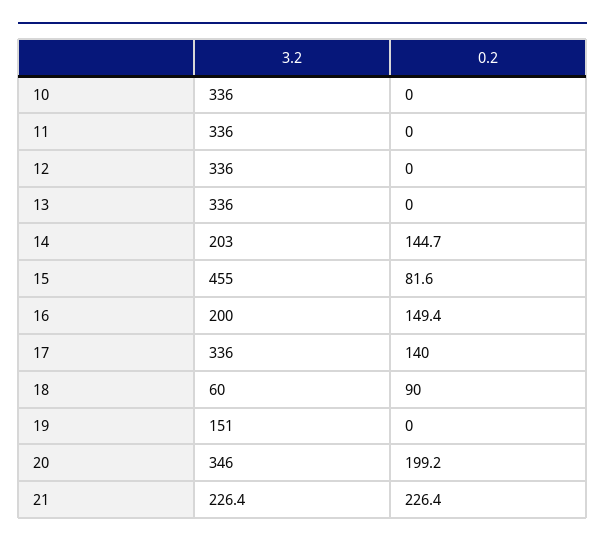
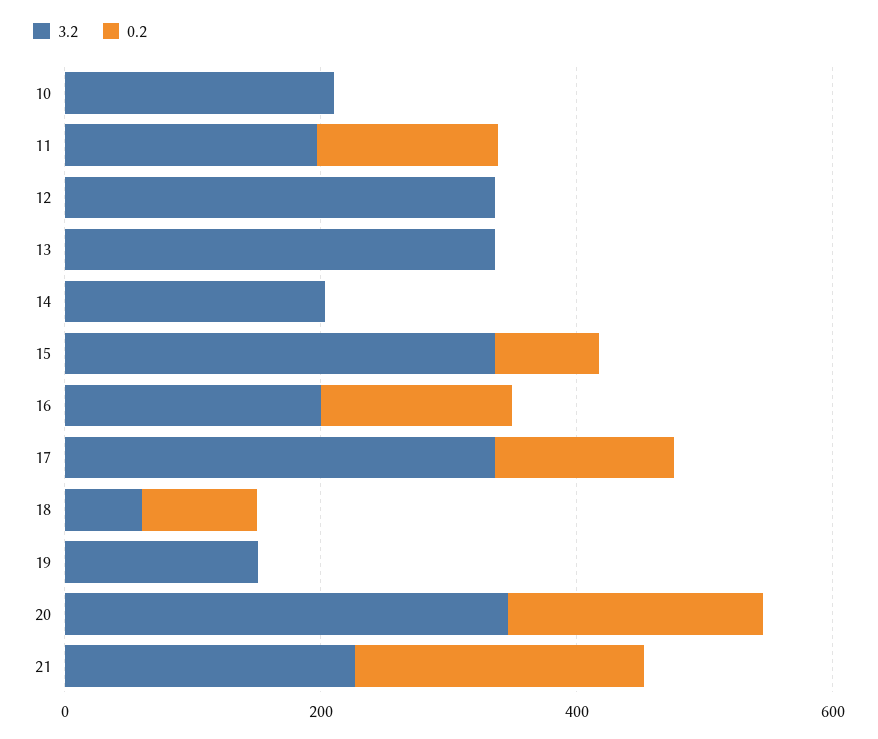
  {
    "3.2": {
-     "10": 336,
+     "10": 200,
-     "11": 336,
+     "11": 200,
      "12": 336,
      "13": 336,
      "14": 203,
-     "15": 455,
+     "15": 350,
      "16": 200,
      "17": 336,
      "18": 60,
      "19": 151,
      "20": 346,
      "21": 226.4
    },
    "0.2": {
      "10": 0,
-     "11": 0,
+     "11": 150,
      "12": 0,
      "13": 0,
-     "14": 144.7,
+     "14": 0,
      "15": 81.6,
      "16": 149.4,
      "17": 140,
      "18": 90,
      "19": 0,
      "20": 199.2,
      "21": 226.4
    }
  }

